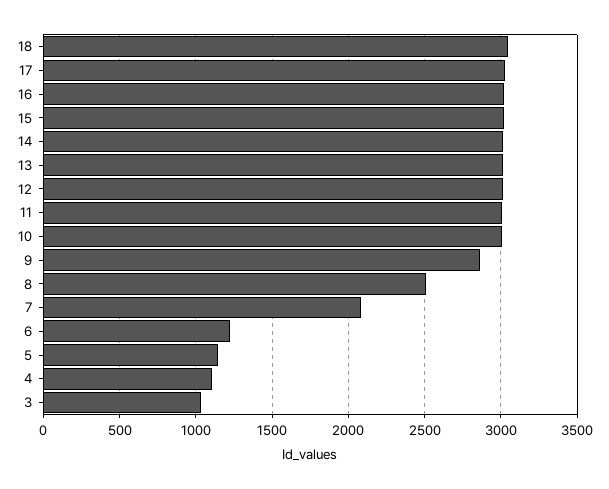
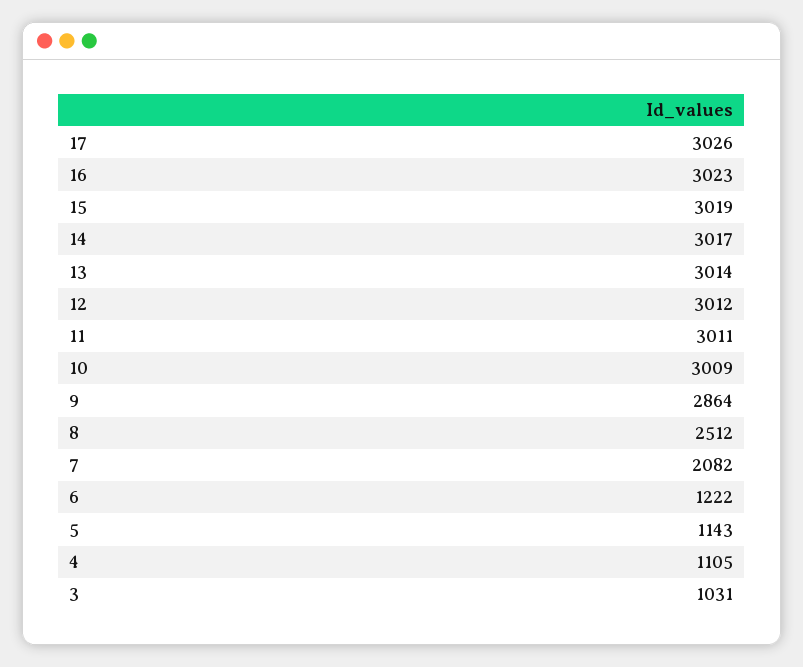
  {
-   "18": 3050,
    "17": 3026,
    "16": 3023,
    "15": 3019,
    "14": 3017,
    "13": 3014,
    "12": 3012,
    "11": 3011,
    "10": 3009,
    "9": 2864,
    "8": 2512,
    "7": 2082,
    "6": 1222,
    "5": 1143,
    "4": 1105,
    "3": 1031
  }

